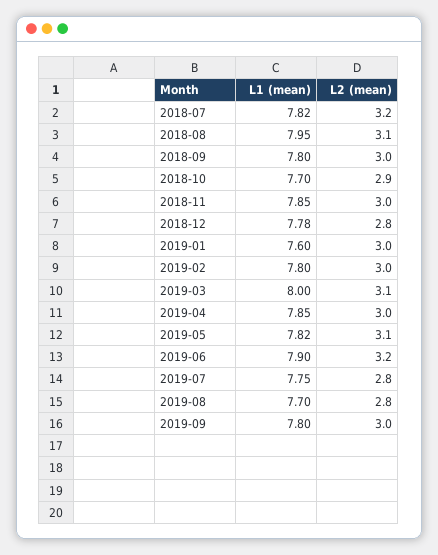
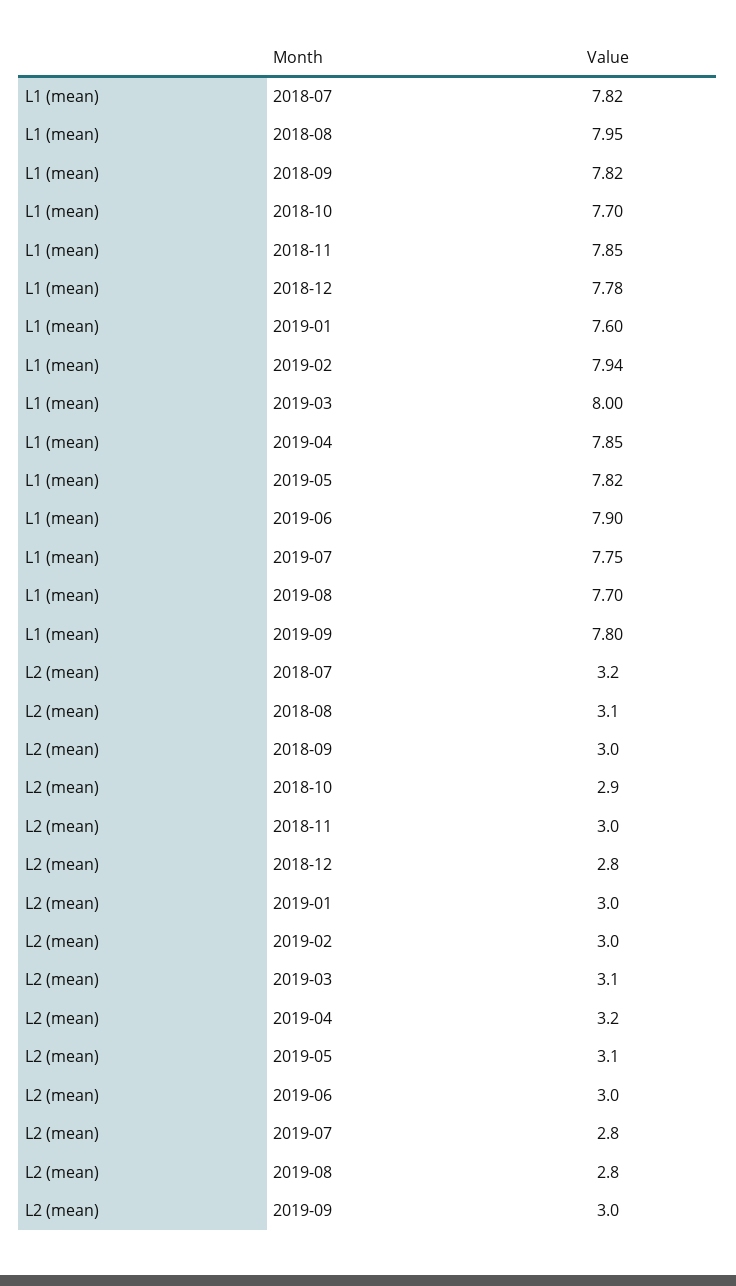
  {
    "L1 (mean)": {
      "2018-07": 7.82,
      "2018-08": 7.95,
-     "2018-09": 7.8,
+     "2018-09": 7.82,
      "2018-10": 7.7,
      "2018-11": 7.85,
      "2018-12": 7.78,
      "2019-01": 7.6,
-     "2019-02": 7.8,
+     "2019-02": 7.94,
      "2019-03": 8,
      "2019-04": 7.85,
      "2019-05": 7.82,
      "2019-06": 7.9,
      "2019-07": 7.75,
      "2019-08": 7.7,
      "2019-09": 7.8
    },
    "L2 (mean)": {
      "2018-07": 3.2,
      "2018-08": 3.1,
      "2018-09": 3,
      "2018-10": 2.9,
      "2018-11": 3,
      "2018-12": 2.8,
      "2019-01": 3,
      "2019-02": 3,
      "2019-03": 3.1,
-     "2019-04": 3,
+     "2019-04": 3.2,
      "2019-05": 3.1,
-     "2019-06": 3.2,
+     "2019-06": 3,
      "2019-07": 2.8,
      "2019-08": 2.8,
      "2019-09": 3
    }
  }

